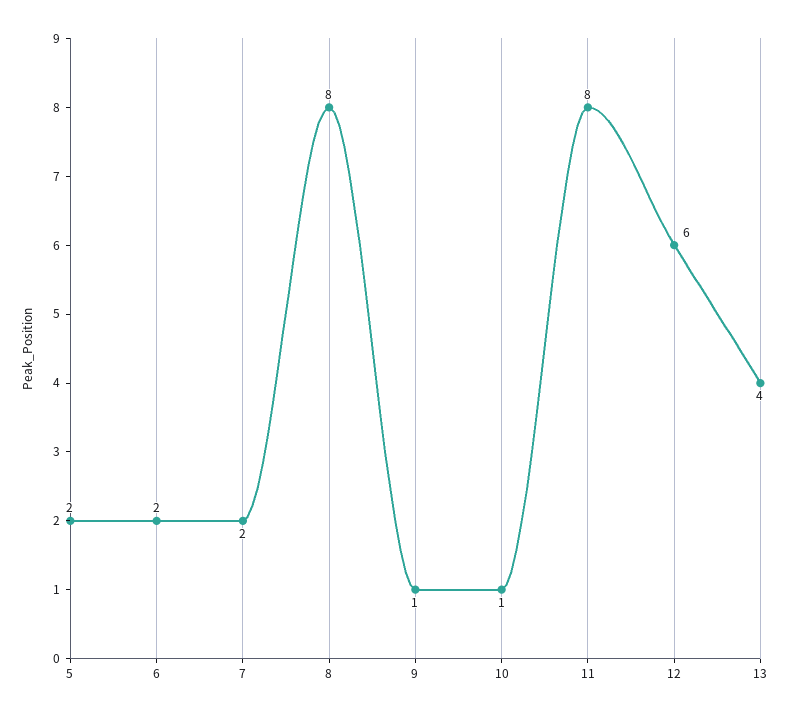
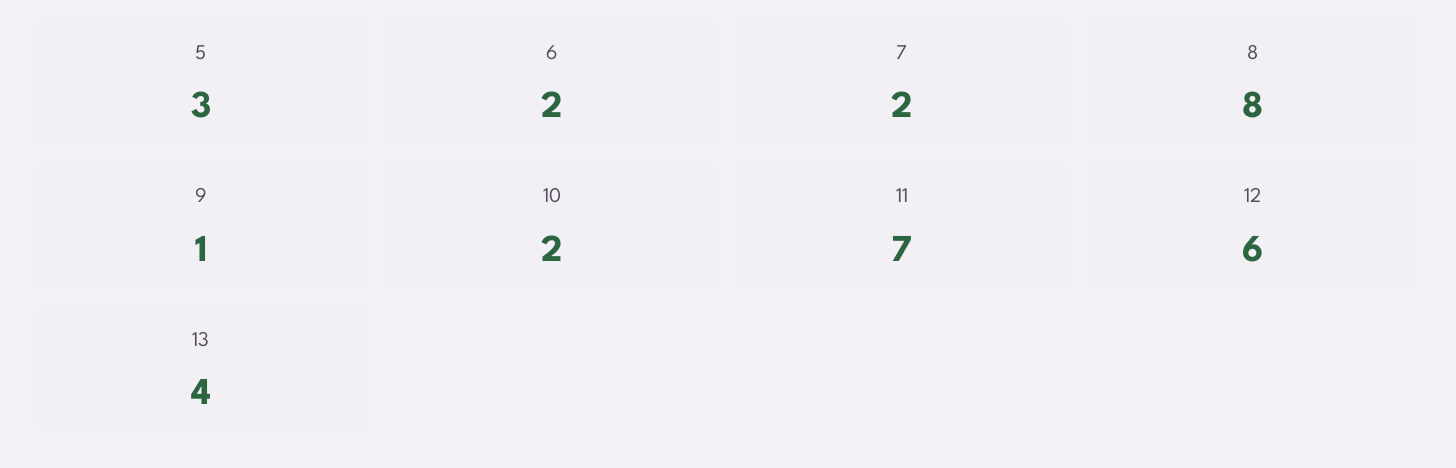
  {
-   "5": 2,
+   "5": 3,
    "6": 2,
    "7": 2,
    "8": 8,
    "9": 1,
-   "10": 1,
+   "10": 2,
-   "11": 8,
+   "11": 7,
    "12": 6,
    "13": 4
  }

